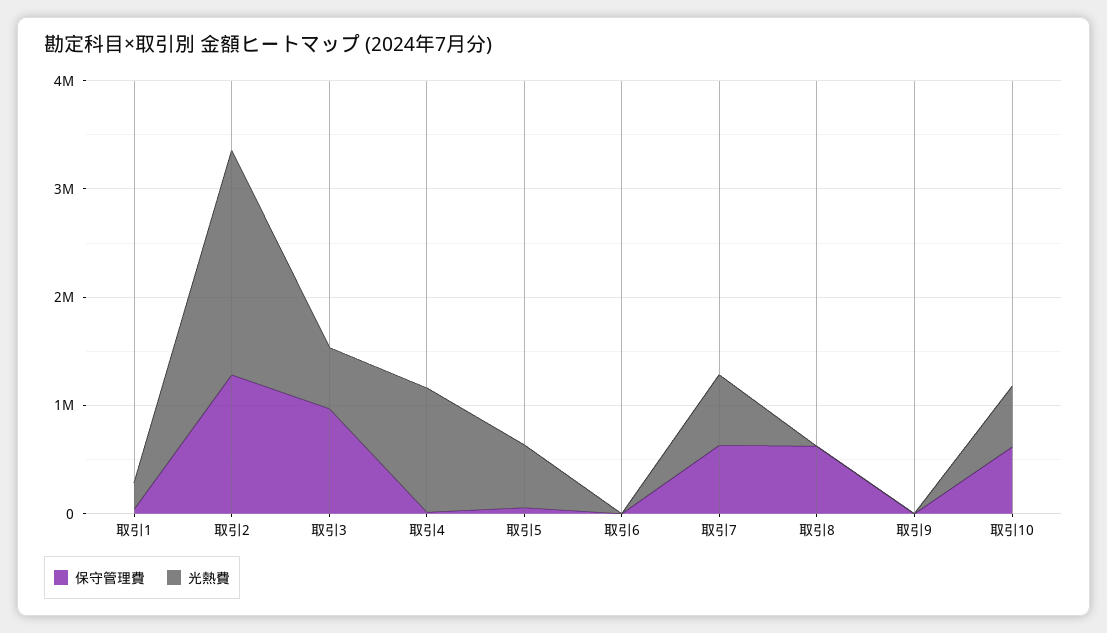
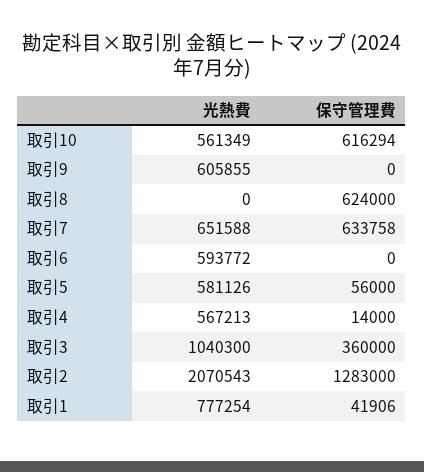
  {
    "保守管理費": {
      "取引1": 41906,
      "取引2": 1283000,
-     "取引3": 1000000,
+     "取引3": 360000,
      "取引4": 14000,
      "取引5": 56000,
      "取引6": 0,
      "取引7": 633758,
      "取引8": 624000,
      "取引9": 0,
      "取引10": 616294
    },
    "光熱費": {
-     "取引1": 200000,
+     "取引1": 777254,
      "取引2": 2070543,
-     "取引3": 600000,
+     "取引3": 1040300,
-     "取引4": 1200000,
+     "取引4": 567213,
      "取引5": 581126,
-     "取引6": 0,
+     "取引6": 593772,
      "取引7": 651588,
      "取引8": 0,
-     "取引9": 0,
+     "取引9": 605855,
      "取引10": 561349
    }
  }

